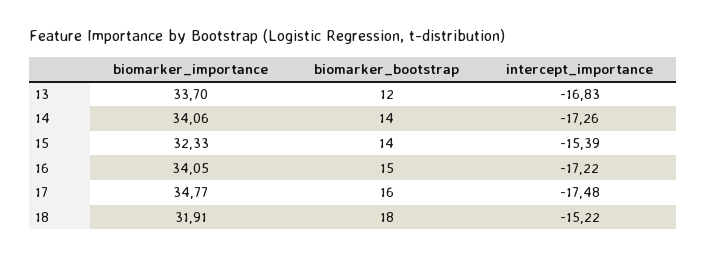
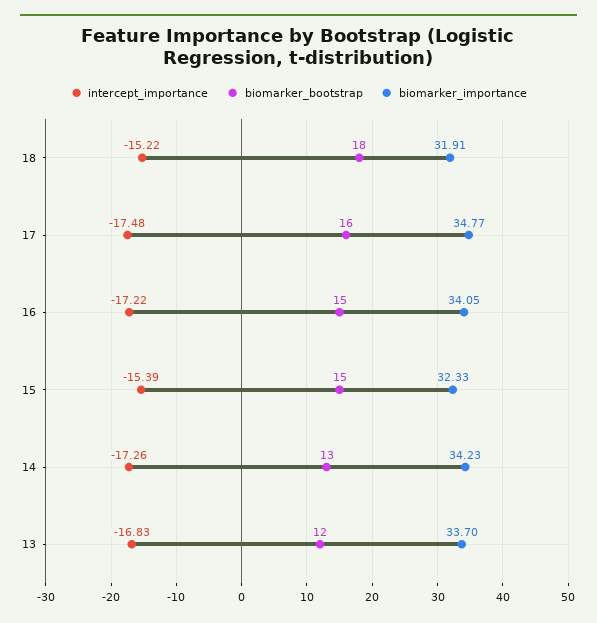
  {
    "biomarker_importance": {
      "13": 33.7,
-     "14": 34.06,
+     "14": 34.23,
      "15": 32.33,
      "16": 34.05,
      "17": 34.77,
      "18": 31.91
    },
    "biomarker_bootstrap": {
      "13": 12,
-     "14": 14,
+     "14": 13,
-     "15": 14,
+     "15": 15,
      "16": 15,
      "17": 16,
      "18": 18
    },
    "intercept_importance": {
      "13": -16.83,
      "14": -17.26,
      "15": -15.39,
      "16": -17.22,
      "17": -17.48,
      "18": -15.22
    }
  }

